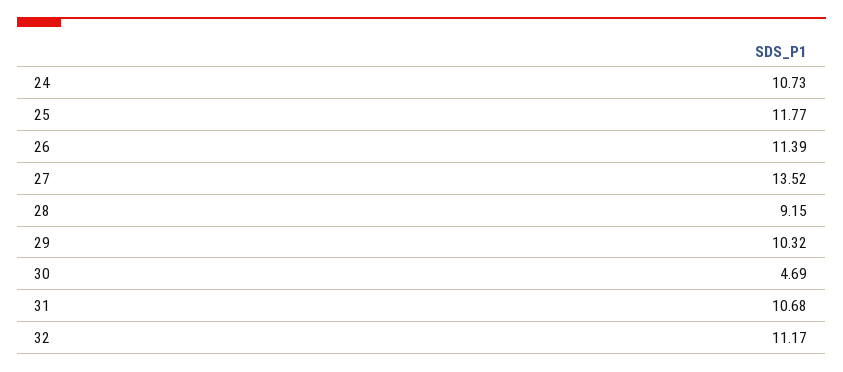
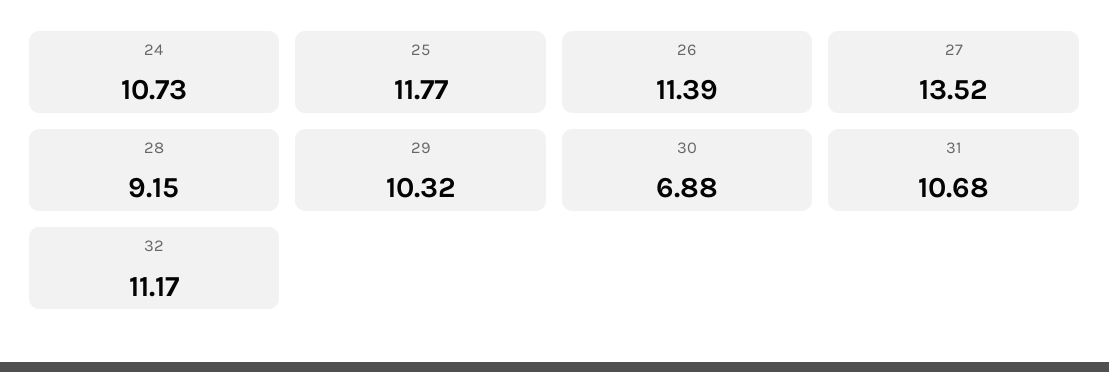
  {
    "24": 10.73,
    "25": 11.77,
    "26": 11.39,
    "27": 13.52,
    "28": 9.15,
    "29": 10.32,
-   "30": 4.69,
+   "30": 6.88,
    "31": 10.68,
    "32": 11.17
  }

